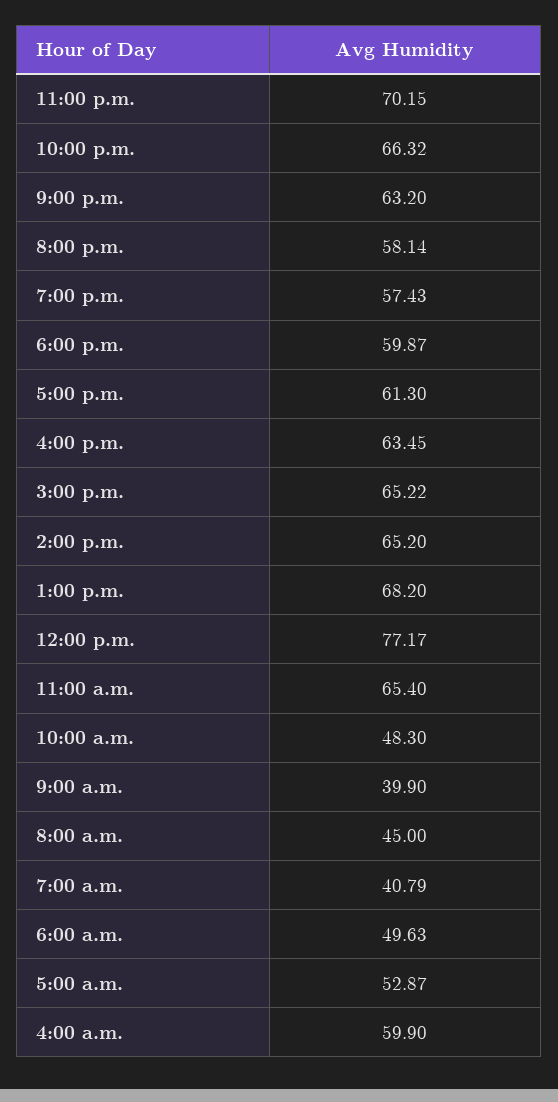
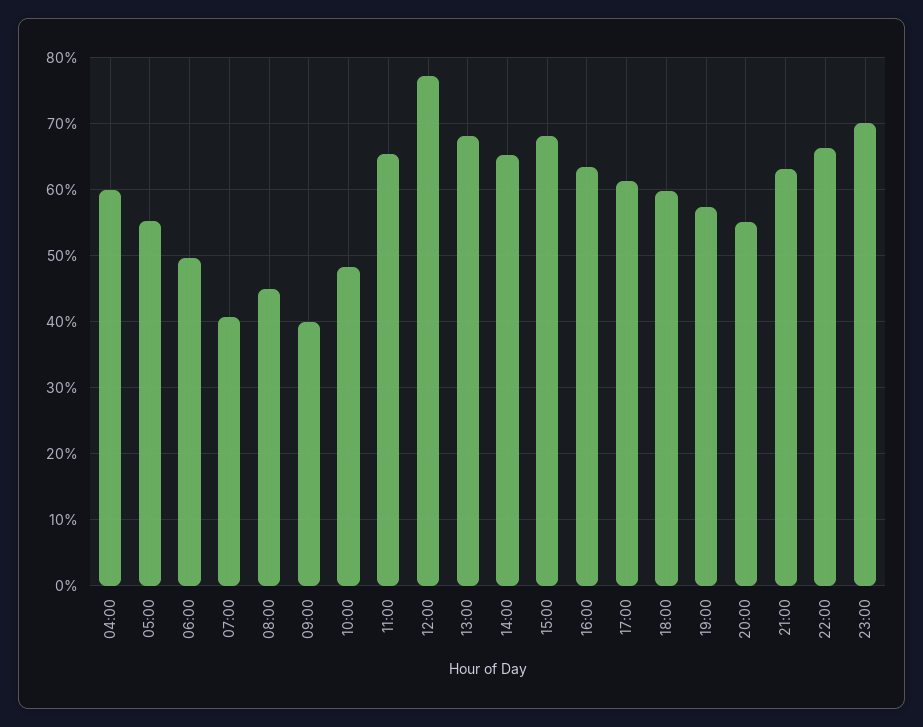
  {
    "11:00 p.m.": 70.15,
    "10:00 p.m.": 66.32,
    "9:00 p.m.": 63.2,
-   "8:00 p.m.": 58.14,
+   "8:00 p.m.": 55,
    "7:00 p.m.": 57.43,
    "6:00 p.m.": 59.87,
    "5:00 p.m.": 61.3,
    "4:00 p.m.": 63.45,
-   "3:00 p.m.": 65.22,
+   "3:00 p.m.": 68,
    "2:00 p.m.": 65.2,
    "1:00 p.m.": 68.2,
    "12:00 p.m.": 77.17,
    "11:00 a.m.": 65.4,
    "10:00 a.m.": 48.3,
    "9:00 a.m.": 39.9,
    "8:00 a.m.": 45,
    "7:00 a.m.": 40.79,
    "6:00 a.m.": 49.63,
-   "5:00 a.m.": 52.87,
+   "5:00 a.m.": 55,
    "4:00 a.m.": 59.9
  }

